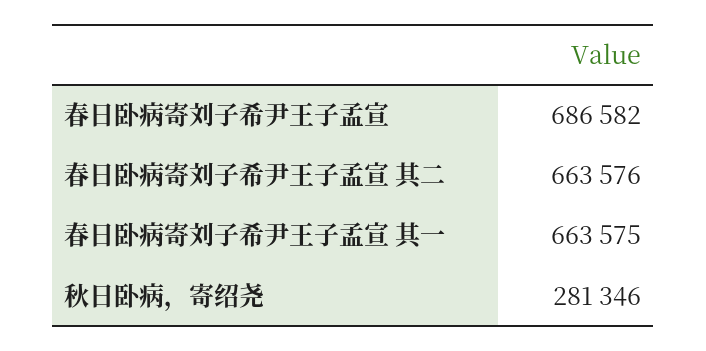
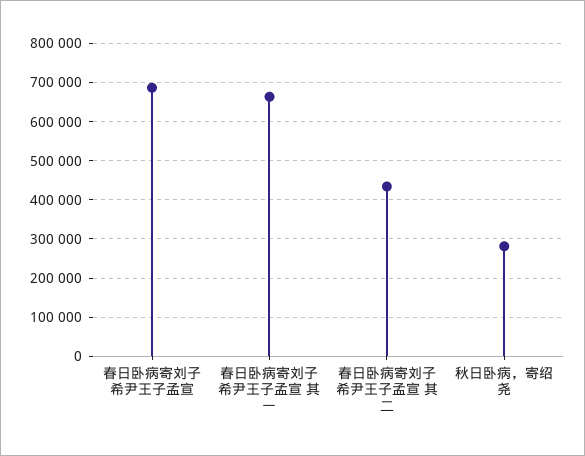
  {
    "春日卧病寄刘子希尹王子孟宣": 686582,
-   "春日卧病寄刘子希尹王子孟宣 其二": 663576,
+   "春日卧病寄刘子希尹王子孟宣 其二": 440000,
    "春日卧病寄刘子希尹王子孟宣 其一": 663575,
    "秋日卧病，寄绍尧": 281346
  }

